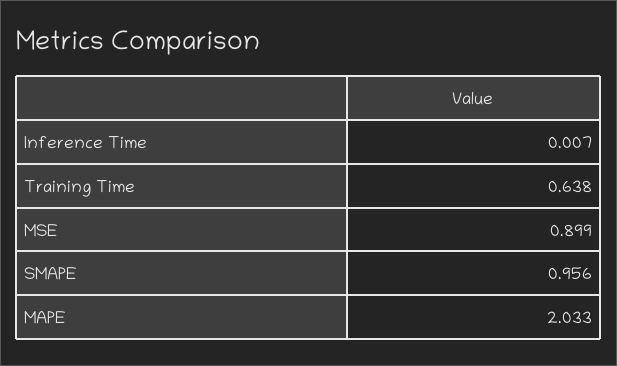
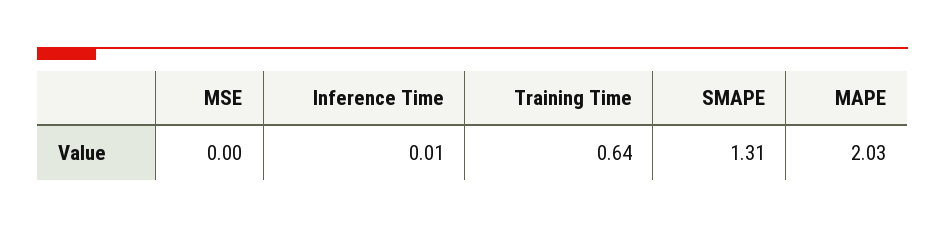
  {
    "Inference Time": 0.007,
    "Training Time": 0.638,
-   "MSE": 0.899,
+   "MSE": 0,
-   "SMAPE": 0.956,
+   "SMAPE": 1.31,
    "MAPE": 2.033
  }

